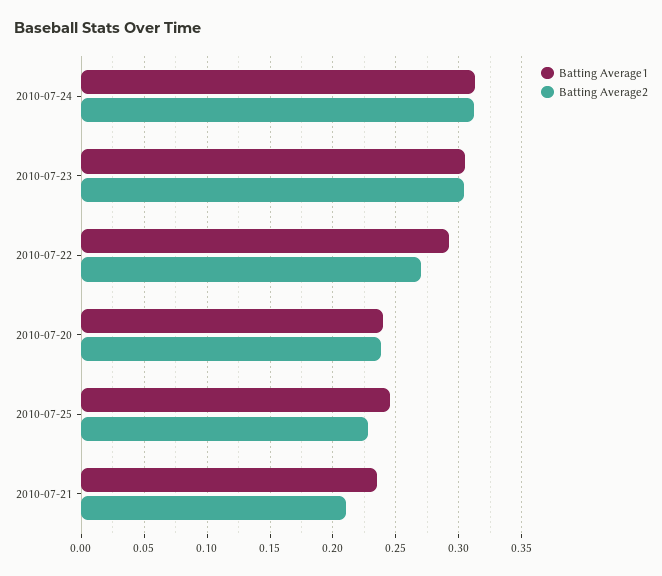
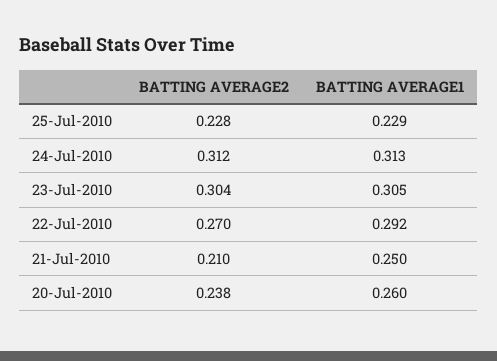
  {
    "Batting Average1": {
      "2010-07-24": 0.313,
      "2010-07-23": 0.305,
      "2010-07-22": 0.292,
-     "2010-07-20": 0.24,
+     "2010-07-20": 0.26,
-     "2010-07-25": 0.245,
+     "2010-07-25": 0.229,
-     "2010-07-21": 0.235
+     "2010-07-21": 0.25
    },
    "Batting Average2": {
      "2010-07-24": 0.312,
      "2010-07-23": 0.304,
      "2010-07-22": 0.27,
      "2010-07-20": 0.238,
      "2010-07-25": 0.228,
      "2010-07-21": 0.21
    }
  }

